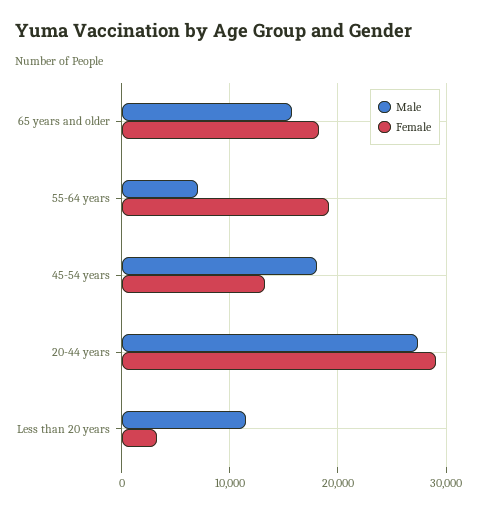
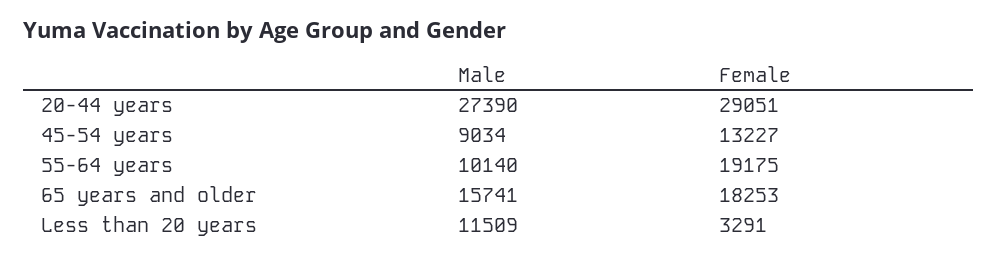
  {
    "Male": {
      "65 years and older": 15741,
-     "55-64 years": 7000,
+     "55-64 years": 10140,
-     "45-54 years": 18000,
+     "45-54 years": 9034,
      "20-44 years": 27390,
      "Less than 20 years": 11509
    },
    "Female": {
      "65 years and older": 18253,
      "55-64 years": 19175,
      "45-54 years": 13227,
      "20-44 years": 29051,
      "Less than 20 years": 3291
    }
  }

